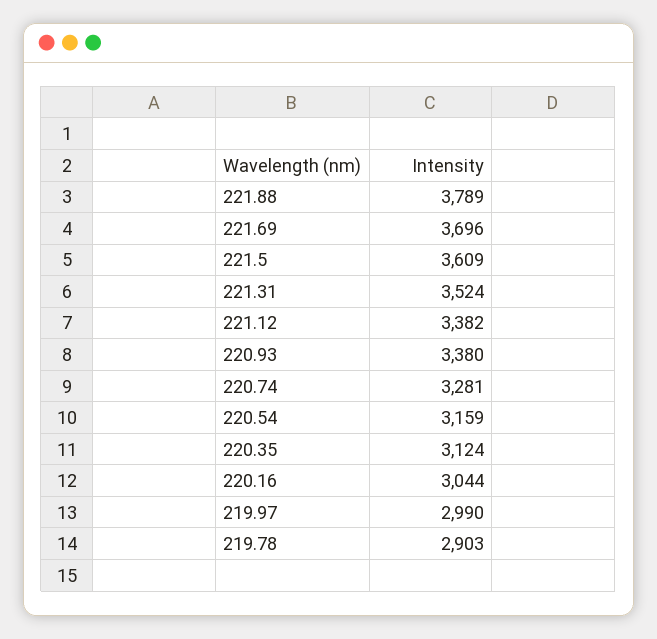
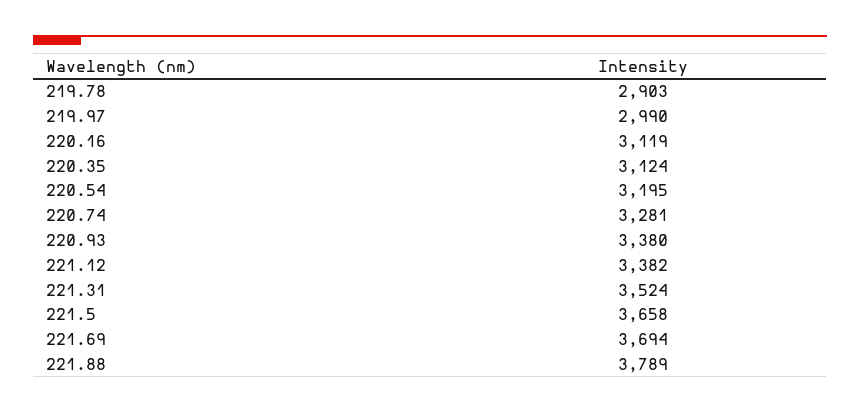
  {
    "221.88": 3789,
-   "221.69": 3696,
+   "221.69": 3694,
-   "221.5": 3609,
+   "221.5": 3658,
    "221.31": 3524,
    "221.12": 3382,
    "220.93": 3380,
    "220.74": 3281,
-   "220.54": 3159,
+   "220.54": 3195,
    "220.35": 3124,
-   "220.16": 3044,
+   "220.16": 3119,
    "219.97": 2990,
    "219.78": 2903
  }

